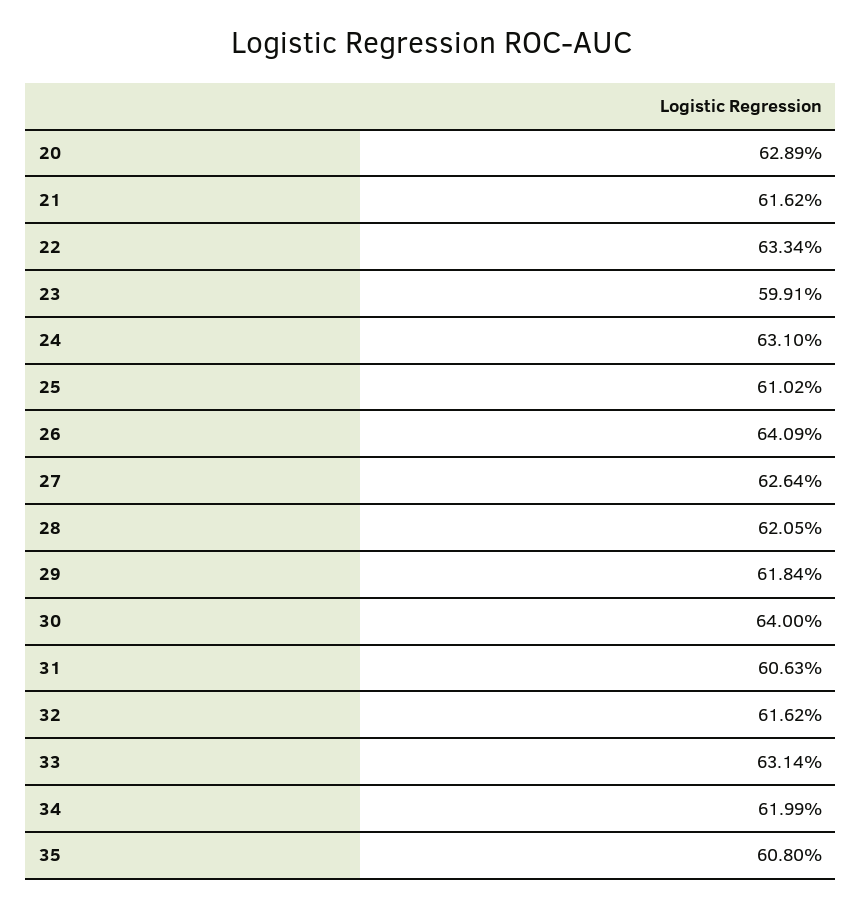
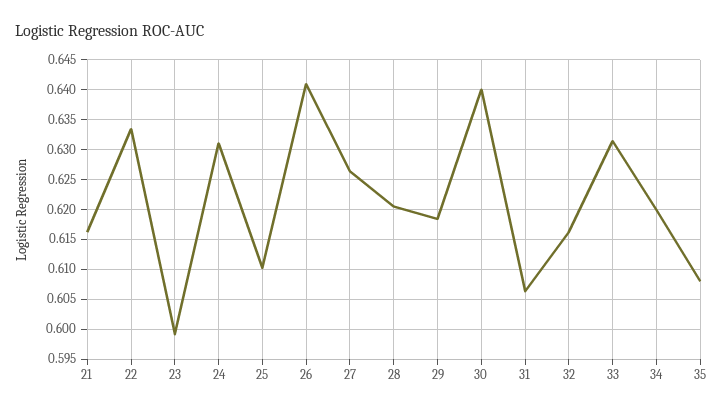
  {
-   "20": 0.6289,
    "21": 0.6162,
    "22": 0.6334,
    "23": 0.5991,
    "24": 0.631,
    "25": 0.6102,
    "26": 0.6409,
    "27": 0.6264,
    "28": 0.6205,
    "29": 0.6184,
    "30": 0.64,
    "31": 0.6063,
    "32": 0.6162,
    "33": 0.6314,
    "34": 0.6199,
    "35": 0.608
  }

